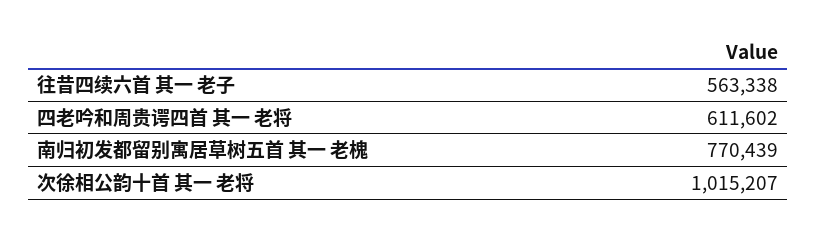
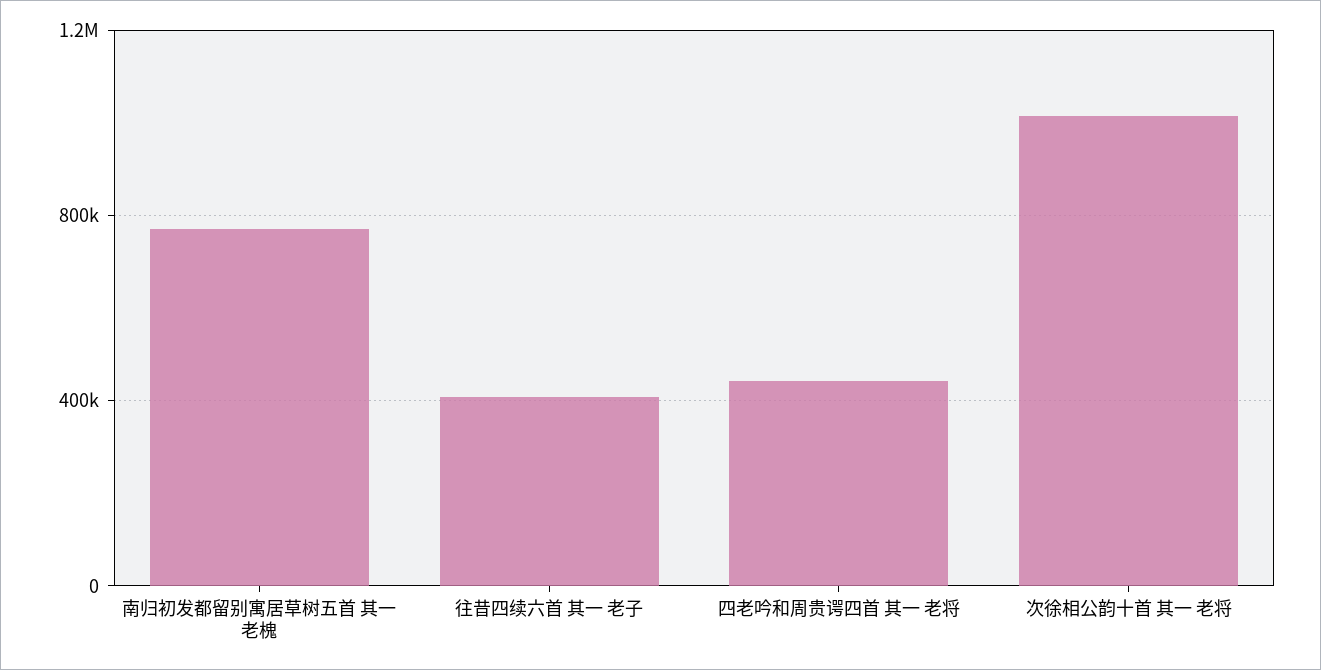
  {
-   "往昔四续六首 其一 老子": 563338,
+   "往昔四续六首 其一 老子": 400000,
-   "四老吟和周贵谔四首 其一 老将": 611602,
+   "四老吟和周贵谔四首 其一 老将": 450000,
    "南归初发都留别寓居草树五首 其一 老槐": 770439,
    "次徐相公韵十首 其一 老将": 1015207
  }

